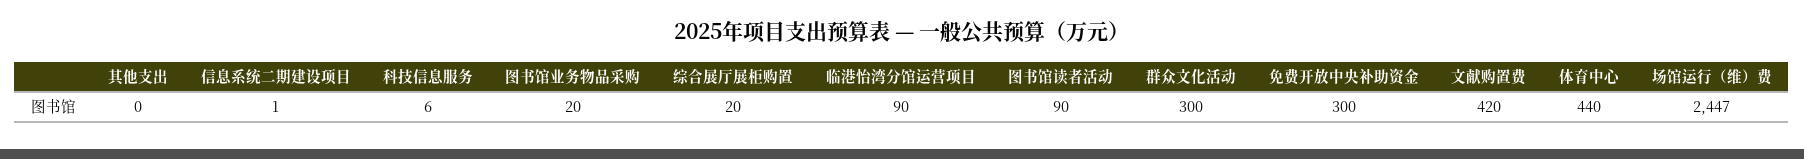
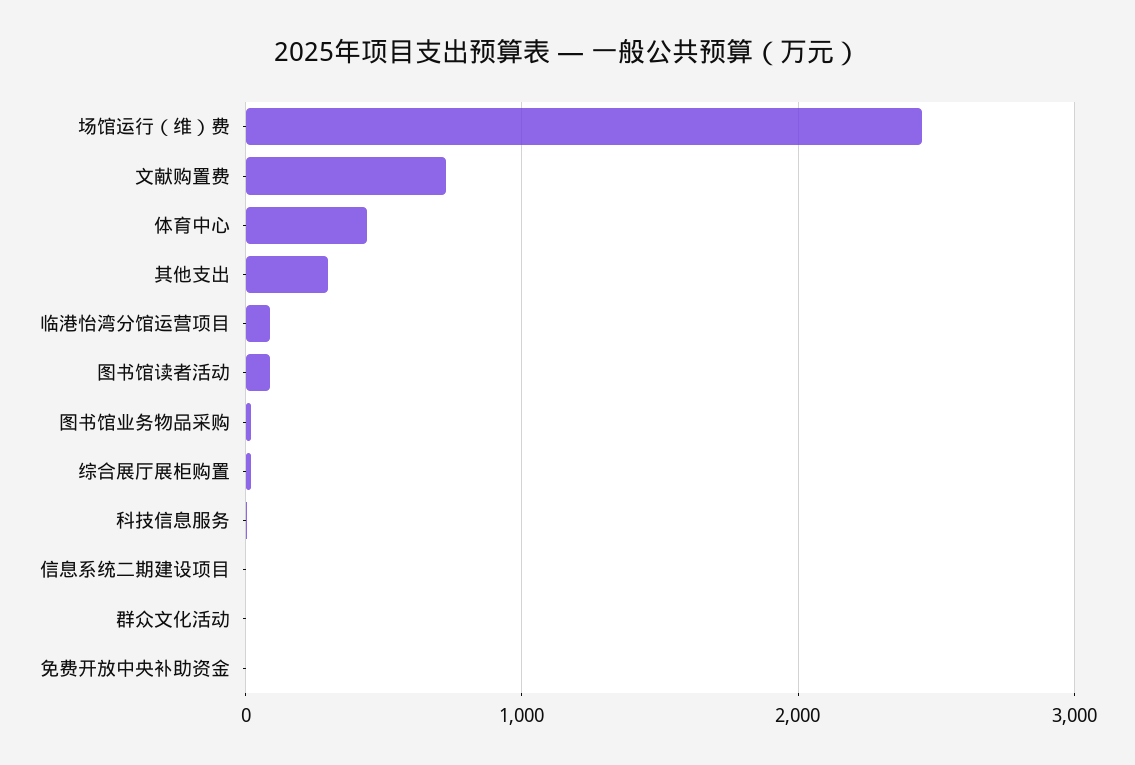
  {
-   "其他支出": 0,
+   "其他支出": 300,
    "信息系统二期建设项目": 1,
    "科技信息服务": 6,
    "图书馆业务物品采购": 20,
    "综合展厅展柜购置": 20,
    "临港怡湾分馆运营项目": 90,
    "图书馆读者活动": 90,
-   "群众文化活动": 300,
+   "群众文化活动": 0,
-   "免费开放中央补助资金": 300,
+   "免费开放中央补助资金": 0,
-   "文献购置费": 420,
+   "文献购置费": 700,
    "体育中心": 440,
    "场馆运行（维）费": 2447
  }

